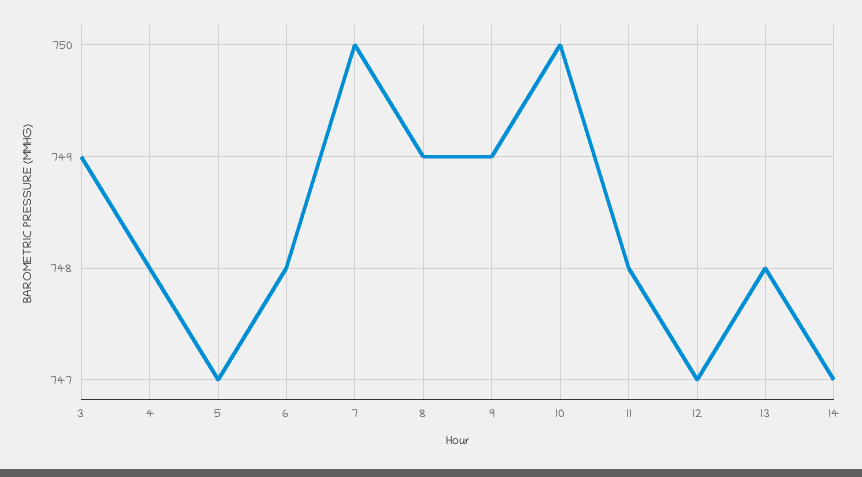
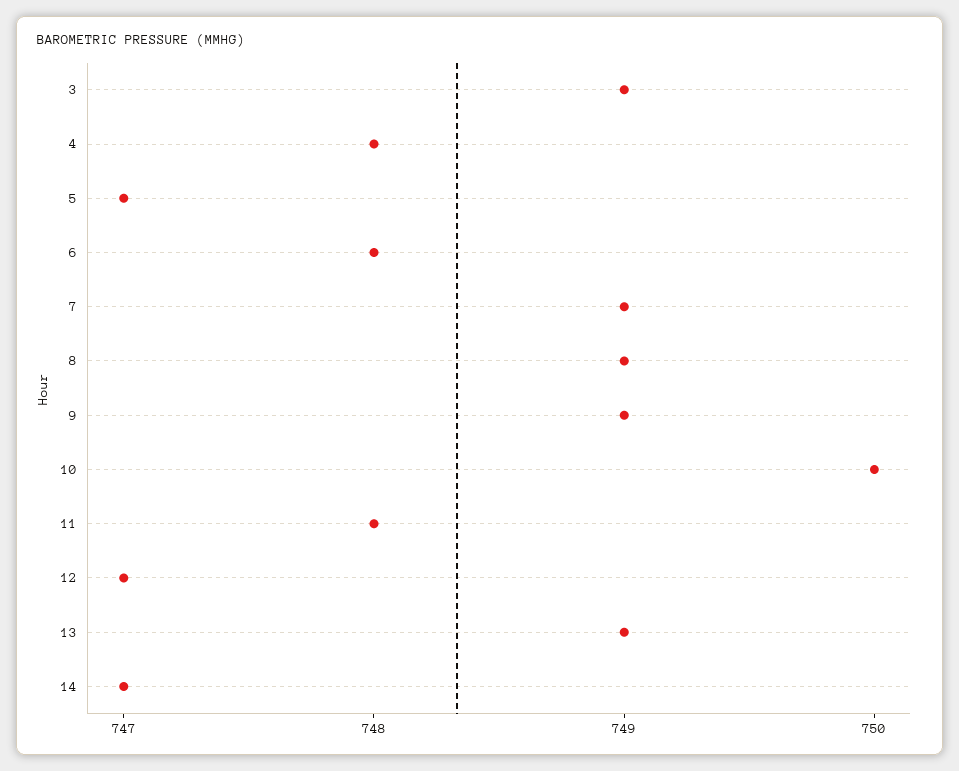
  {
    "3": 749,
    "4": 748,
    "5": 747,
    "6": 748,
-   "7": 750,
+   "7": 749,
    "8": 749,
    "9": 749,
    "10": 750,
    "11": 748,
    "12": 747,
-   "13": 748,
+   "13": 749,
    "14": 747
  }

